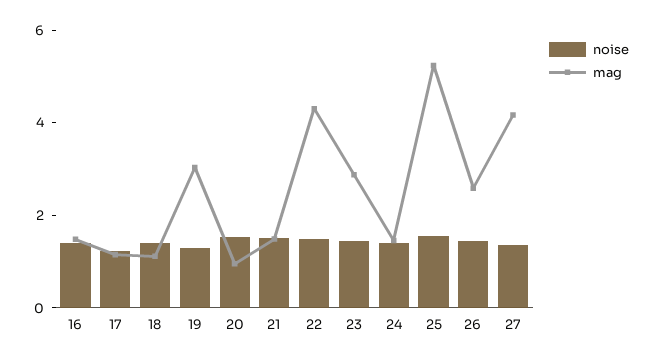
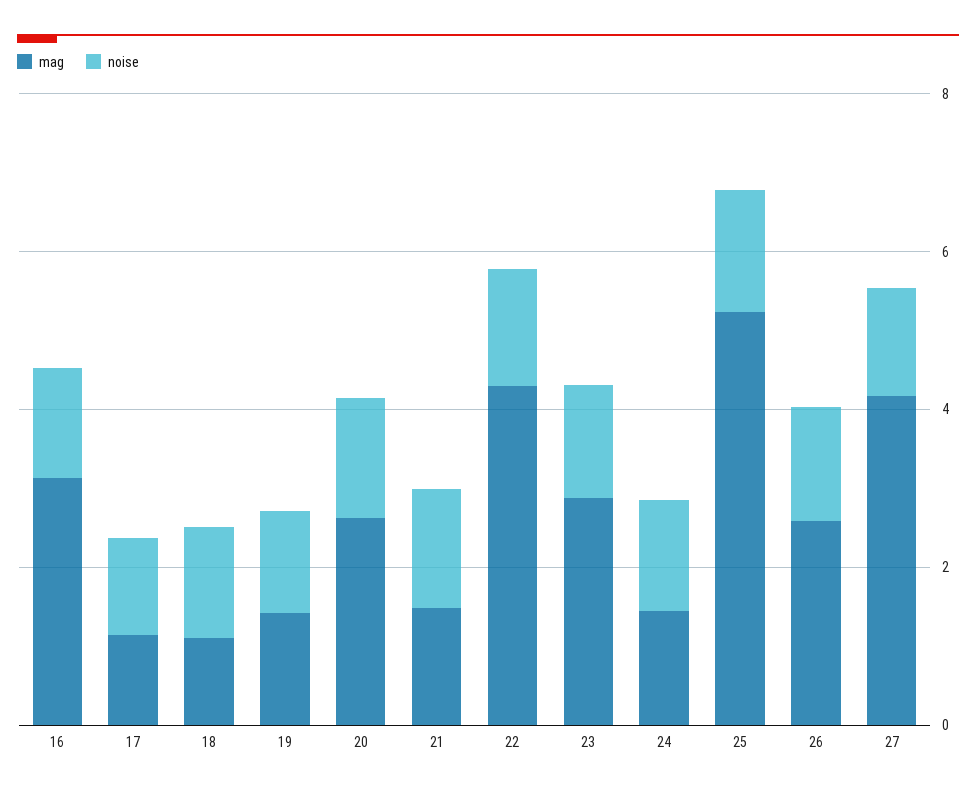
  {
    "noise": {
      "16": 1.5,
      "17": 1,
      "18": 1.5,
      "19": 1.5,
      "20": 1.5,
      "21": 1.5,
      "22": 1.5,
      "23": 1.5,
      "24": 1.5,
      "25": 1.5,
      "26": 1.5,
      "27": 1.5
    },
    "mag": {
-     "16": 1.5,
+     "16": 3,
      "17": 1,
      "18": 1,
-     "19": 3,
+     "19": 1.5,
-     "20": 1,
+     "20": 2.5,
      "21": 1.5,
      "22": 4.5,
      "23": 3,
      "24": 1.5,
      "25": 5,
      "26": 2.5,
      "27": 4
    }
  }

